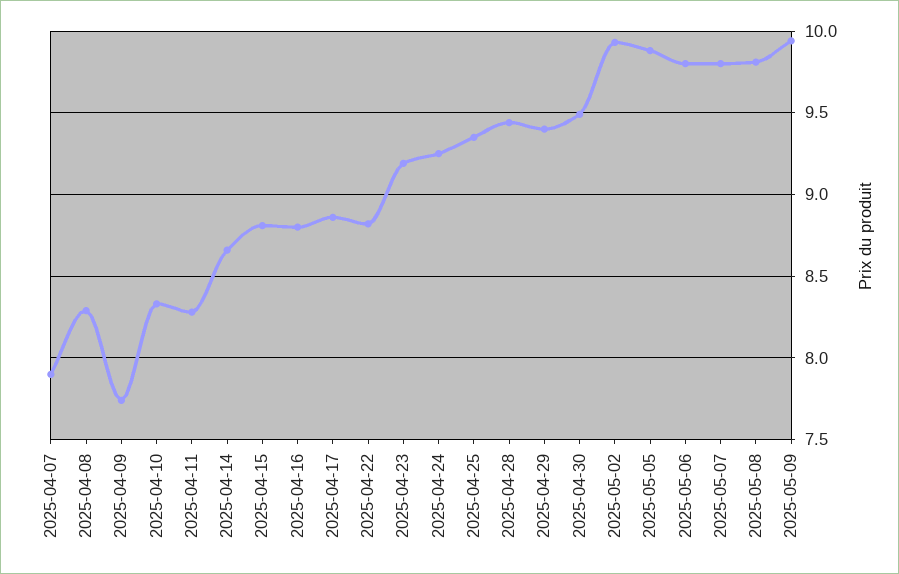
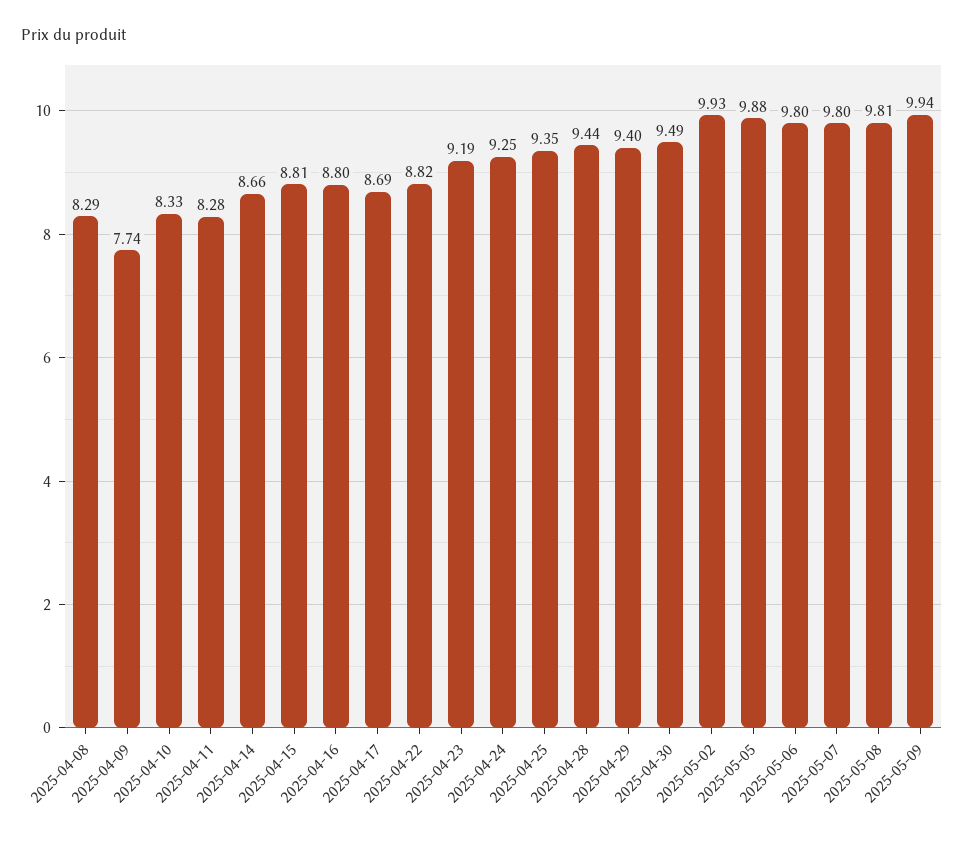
  {
-   "2025-04-07": 7.9,
    "2025-04-08": 8.29,
    "2025-04-09": 7.74,
    "2025-04-10": 8.33,
    "2025-04-11": 8.28,
    "2025-04-14": 8.66,
    "2025-04-15": 8.81,
    "2025-04-16": 8.8,
-   "2025-04-17": 8.85,
+   "2025-04-17": 8.69,
    "2025-04-22": 8.82,
    "2025-04-23": 9.19,
    "2025-04-24": 9.25,
    "2025-04-25": 9.35,
    "2025-04-28": 9.44,
    "2025-04-29": 9.4,
    "2025-04-30": 9.49,
    "2025-05-02": 9.93,
    "2025-05-05": 9.88,
    "2025-05-06": 9.8,
    "2025-05-07": 9.8,
    "2025-05-08": 9.81,
    "2025-05-09": 9.94
  }

